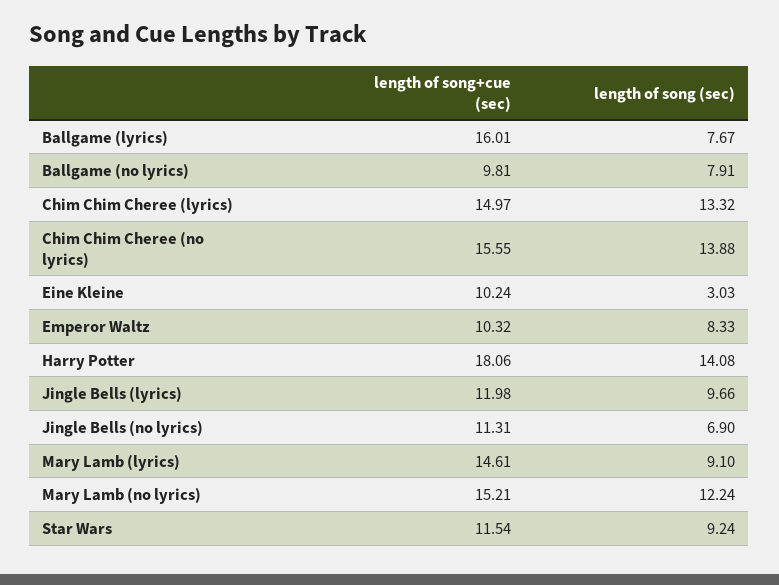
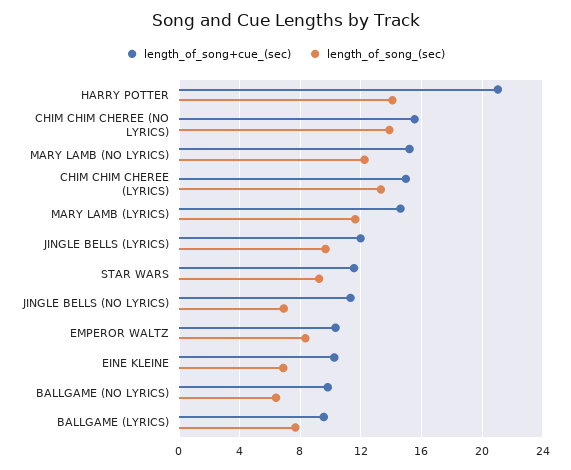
  {
    "length of song+cue (sec)": {
-     "Ballgame (lyrics)": 16.01,
+     "Ballgame (lyrics)": 9.5,
      "Ballgame (no lyrics)": 9.81,
      "Chim Chim Cheree (lyrics)": 14.97,
      "Chim Chim Cheree (no lyrics)": 15.55,
      "Eine Kleine": 10.24,
      "Emperor Waltz": 10.32,
-     "Harry Potter": 18.06,
+     "Harry Potter": 21,
      "Jingle Bells (lyrics)": 11.98,
      "Jingle Bells (no lyrics)": 11.31,
      "Mary Lamb (lyrics)": 14.61,
      "Mary Lamb (no lyrics)": 15.21,
      "Star Wars": 11.54
    },
    "length of song (sec)": {
      "Ballgame (lyrics)": 7.67,
-     "Ballgame (no lyrics)": 7.91,
+     "Ballgame (no lyrics)": 6.5,
      "Chim Chim Cheree (lyrics)": 13.32,
      "Chim Chim Cheree (no lyrics)": 13.88,
-     "Eine Kleine": 3.03,
+     "Eine Kleine": 7,
      "Emperor Waltz": 8.33,
      "Harry Potter": 14.08,
      "Jingle Bells (lyrics)": 9.66,
      "Jingle Bells (no lyrics)": 6.9,
-     "Mary Lamb (lyrics)": 9.1,
+     "Mary Lamb (lyrics)": 11.5,
      "Mary Lamb (no lyrics)": 12.24,
      "Star Wars": 9.24
    }
  }

